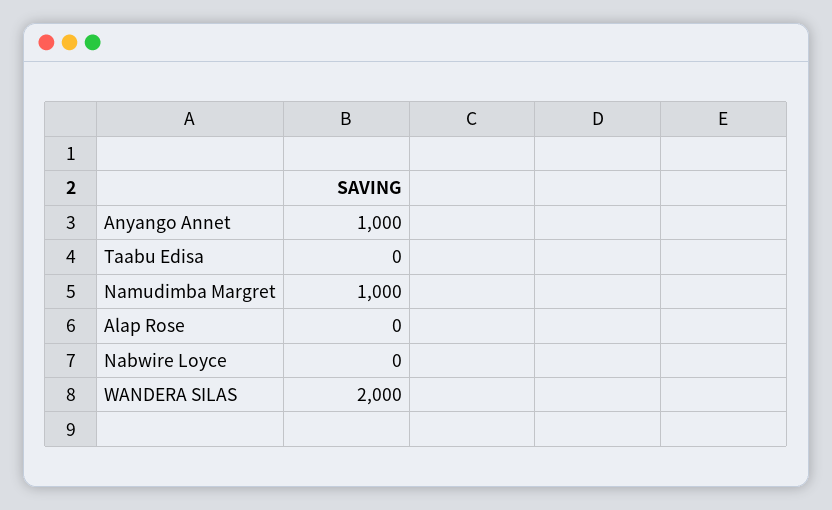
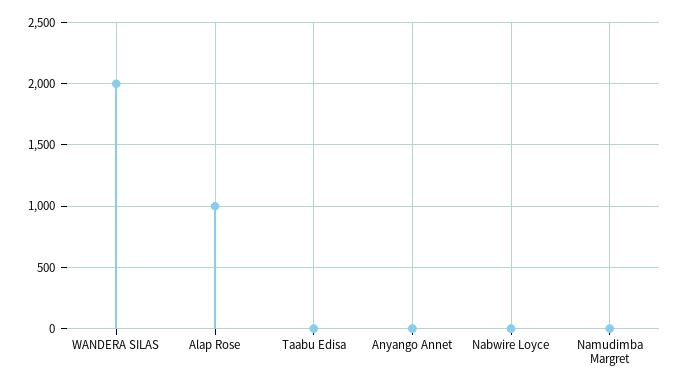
  {
-   "Anyango Annet": 1000,
+   "Anyango Annet": 0,
    "Taabu Edisa": 0,
-   "Namudimba Margret": 1000,
+   "Namudimba Margret": 0,
-   "Alap Rose": 0,
+   "Alap Rose": 1000,
    "Nabwire Loyce": 0,
    "WANDERA SILAS": 2000
  }

